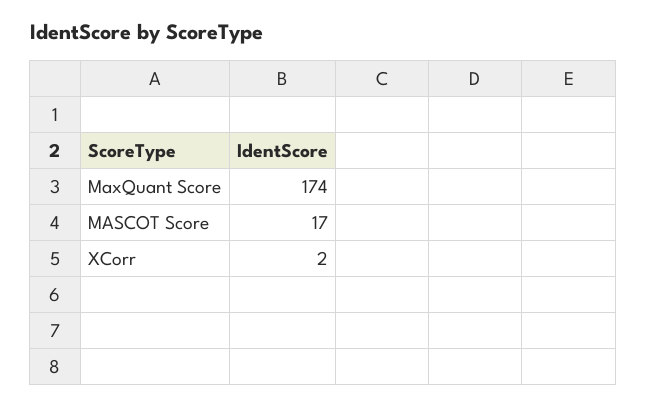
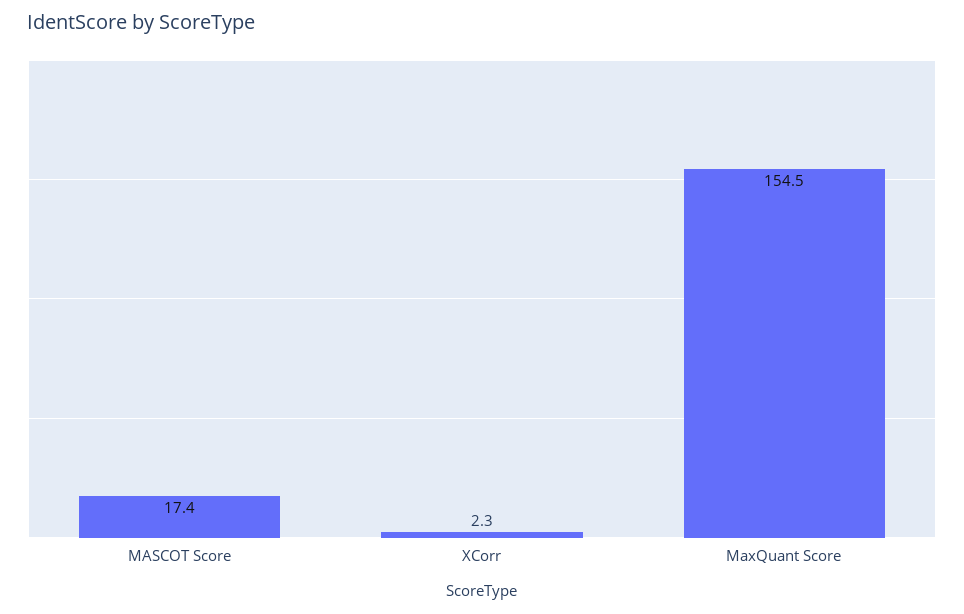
  {
-   "MaxQuant Score": 174,
+   "MaxQuant Score": 154.5,
    "MASCOT Score": 17.4,
    "XCorr": 2.3
  }

